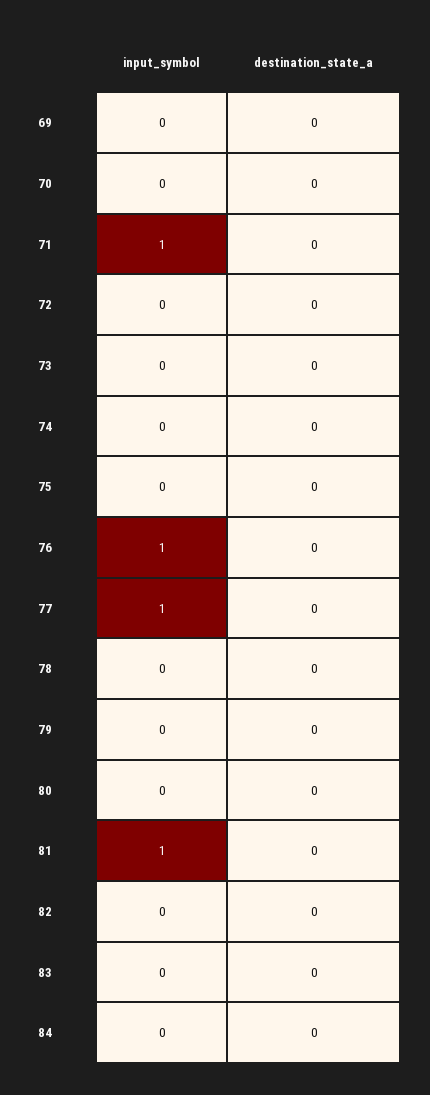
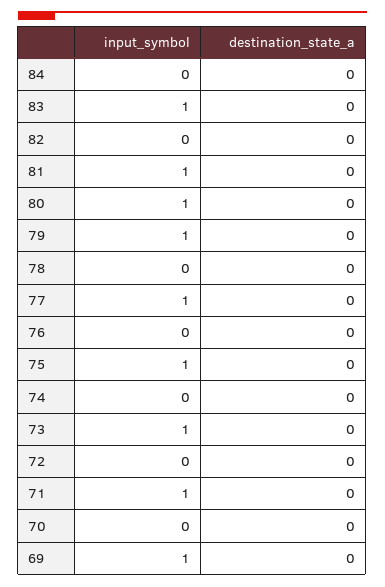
  {
    "input_symbol": {
-     "69": 0,
+     "69": 1,
      "70": 0,
      "71": 1,
      "72": 0,
-     "73": 0,
+     "73": 1,
      "74": 0,
-     "75": 0,
+     "75": 1,
-     "76": 1,
+     "76": 0,
      "77": 1,
      "78": 0,
-     "79": 0,
+     "79": 1,
-     "80": 0,
+     "80": 1,
      "81": 1,
      "82": 0,
-     "83": 0,
+     "83": 1,
      "84": 0
    },
    "destination_state_a": {
      "69": 0,
      "70": 0,
      "71": 0,
      "72": 0,
      "73": 0,
      "74": 0,
      "75": 0,
      "76": 0,
      "77": 0,
      "78": 0,
      "79": 0,
      "80": 0,
      "81": 0,
      "82": 0,
      "83": 0,
      "84": 0
    }
  }

